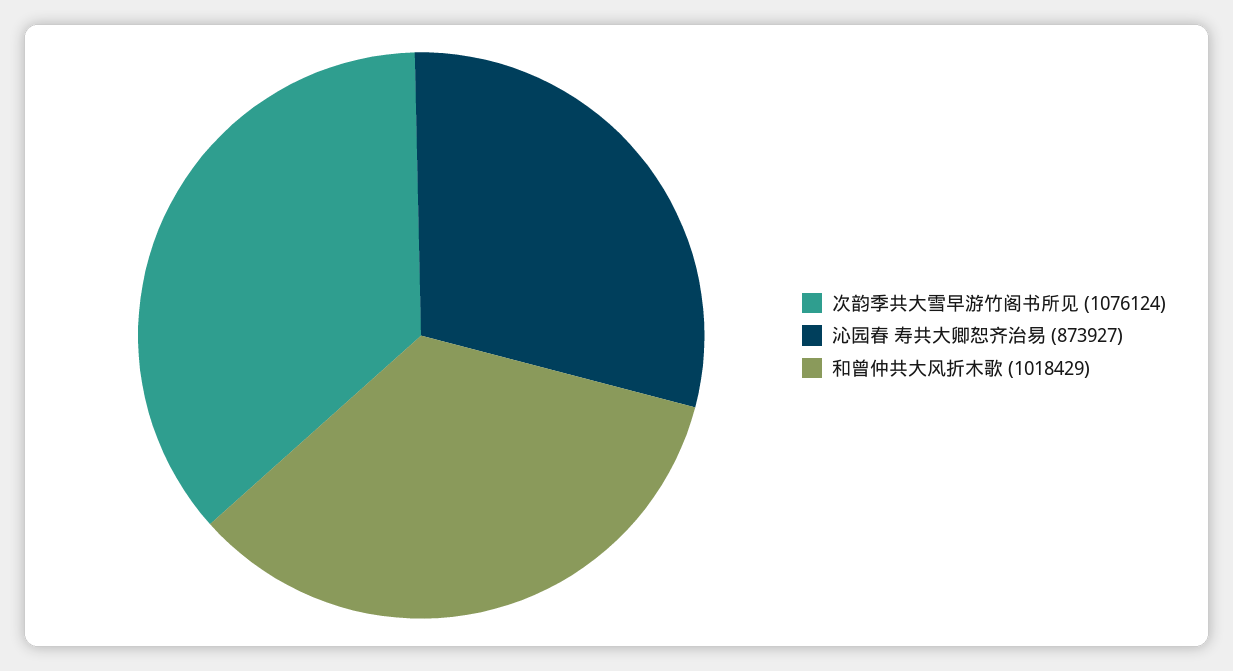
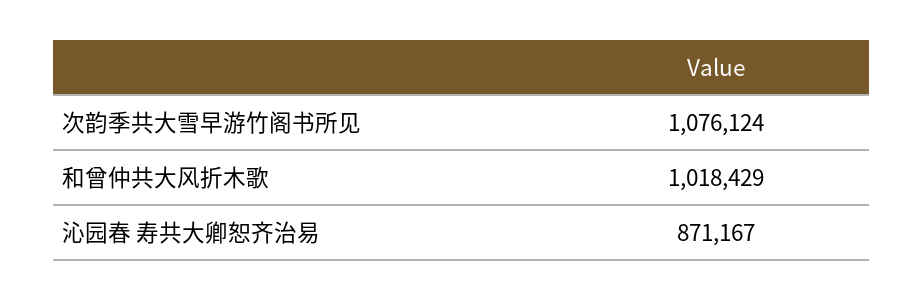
  {
    "次韵季共大雪早游竹阁书所见": 1076124,
-   "沁园春 寿共大卿恕齐治易": 873927,
+   "沁园春 寿共大卿恕齐治易": 871167,
    "和曾仲共大风折木歌": 1018429
  }

